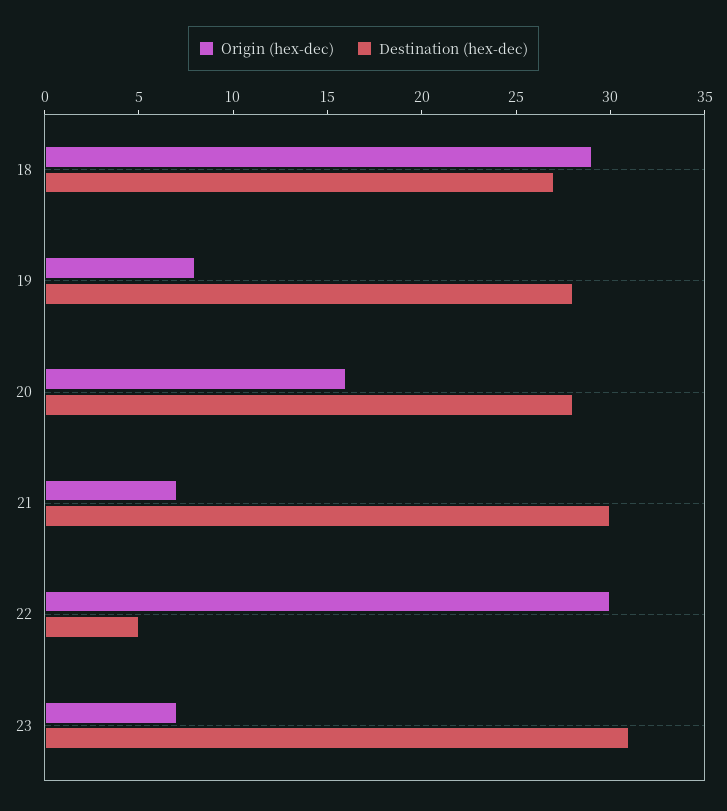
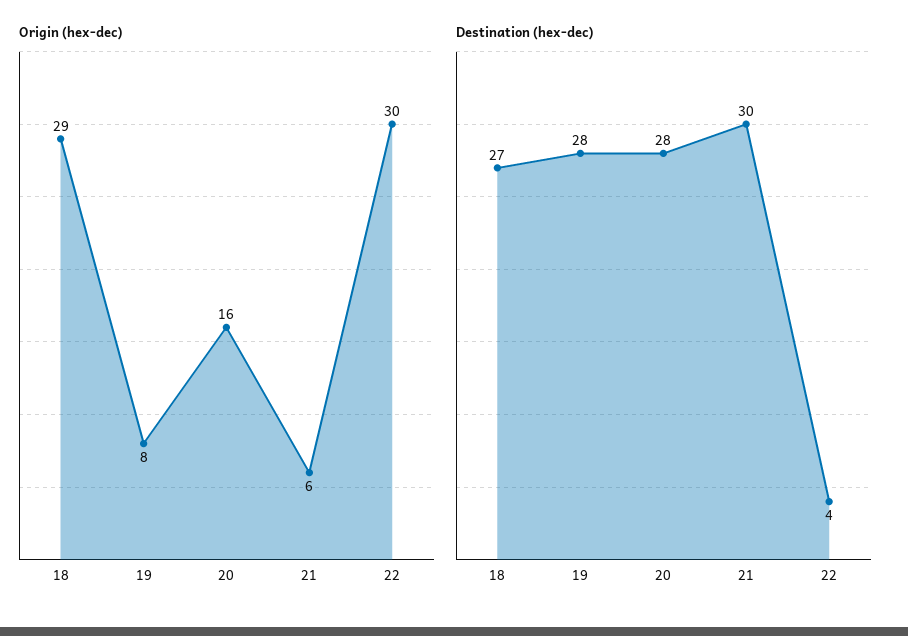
  {
    "Origin (hex-dec)": {
      "18": 29,
      "19": 8,
      "20": 16,
-     "21": 7,
+     "21": 6,
-     "22": 30,
+     "22": 30
-     "23": 7
    },
    "Destination (hex-dec)": {
      "18": 27,
      "19": 28,
      "20": 28,
      "21": 30,
-     "22": 5,
+     "22": 4
-     "23": 31
    }
  }

